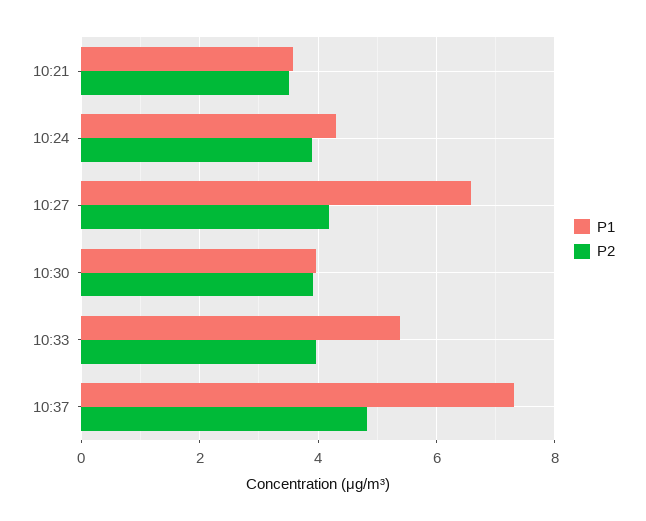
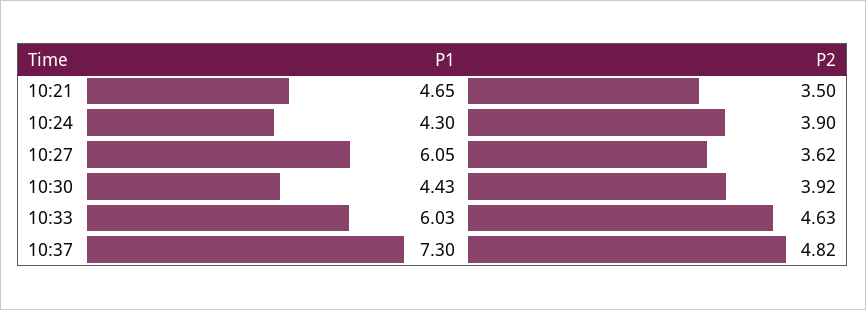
  {
    "P1": {
-     "10:21": 3.6,
+     "10:21": 4.65,
      "10:24": 4.3,
-     "10:27": 6.6,
+     "10:27": 6.05,
-     "10:30": 4,
+     "10:30": 4.43,
-     "10:33": 5.4,
+     "10:33": 6.03,
      "10:37": 7.3
    },
    "P2": {
      "10:21": 3.5,
      "10:24": 3.9,
-     "10:27": 4.2,
+     "10:27": 3.62,
      "10:30": 3.92,
-     "10:33": 4,
+     "10:33": 4.63,
      "10:37": 4.82
    }
  }

